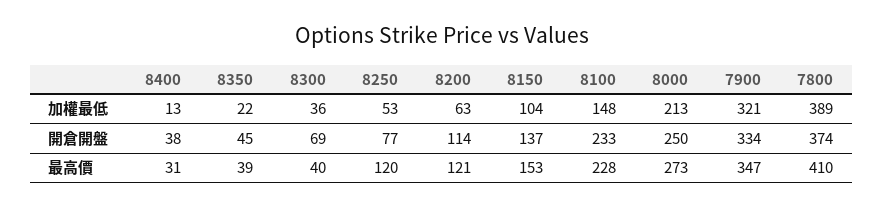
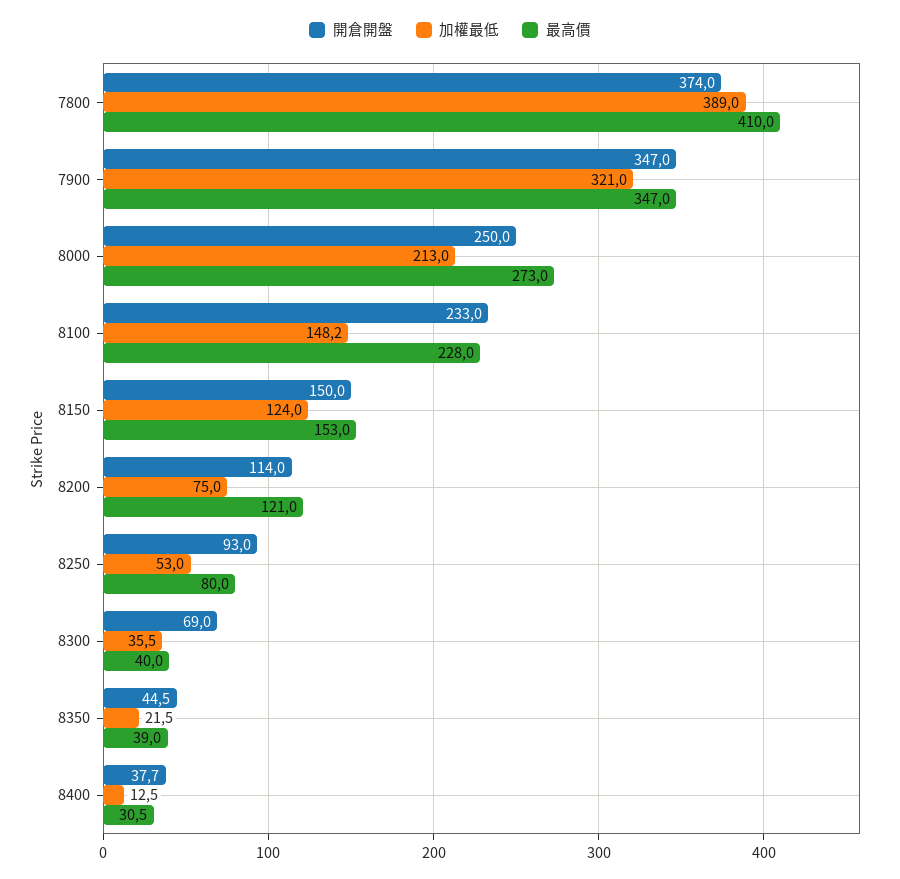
  {
    "加權最低": {
      "8400": 12.5,
      "8350": 21.5,
      "8300": 35.5,
      "8250": 53,
-     "8200": 63,
+     "8200": 75,
-     "8150": 104,
+     "8150": 124,
      "8100": 148.2,
      "8000": 213,
      "7900": 321,
      "7800": 389
    },
    "開倉開盤": {
      "8400": 37.7,
      "8350": 44.5,
      "8300": 69,
-     "8250": 77,
+     "8250": 93,
      "8200": 114,
-     "8150": 137,
+     "8150": 150,
      "8100": 233,
      "8000": 250,
-     "7900": 334,
+     "7900": 347,
      "7800": 374
    },
    "最高價": {
      "8400": 30.5,
      "8350": 39,
      "8300": 40,
-     "8250": 120,
+     "8250": 80,
      "8200": 121,
      "8150": 153,
      "8100": 228,
      "8000": 273,
      "7900": 347,
      "7800": 410
    }
  }

